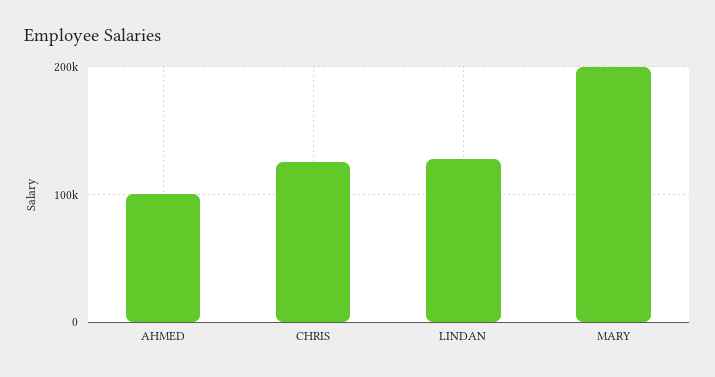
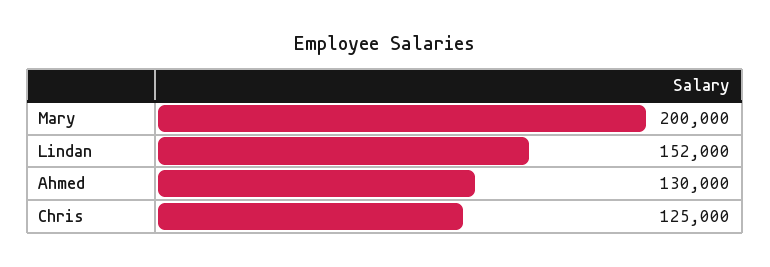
  {
-   "AHMED": 100000,
+   "AHMED": 130000,
    "CHRIS": 125000,
-   "LINDAN": 130000,
+   "LINDAN": 152000,
    "MARY": 200000
  }

